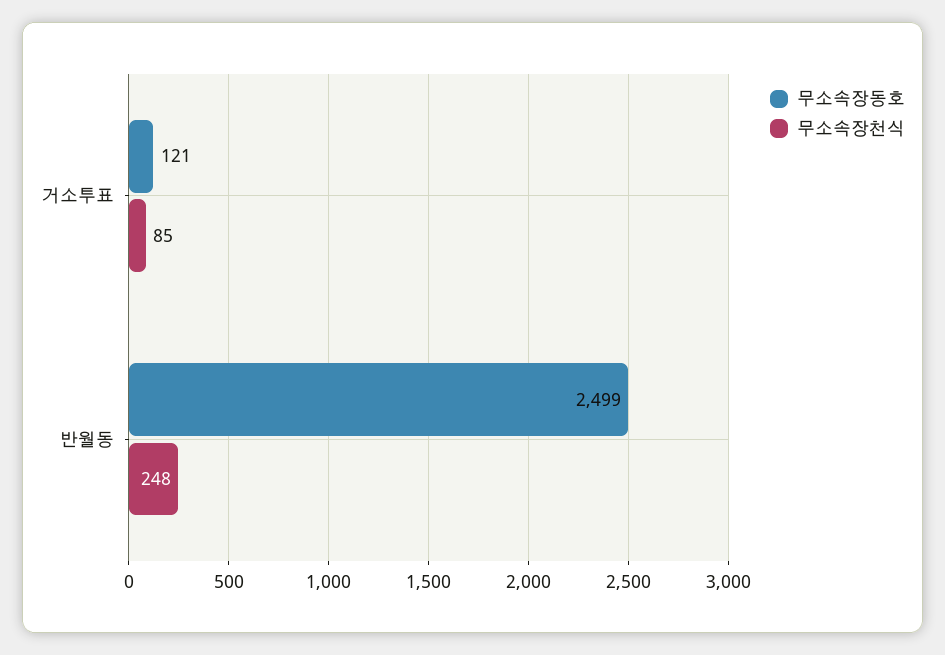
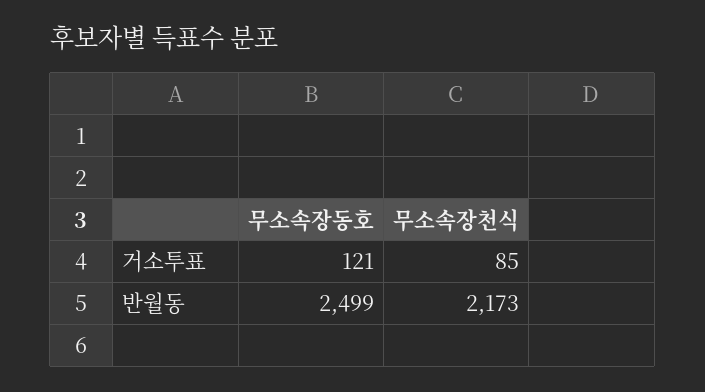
  {
    "무소속장동호": {
      "거소투표": 121,
      "반월동": 2499
    },
    "무소속장천식": {
      "거소투표": 85,
-     "반월동": 248
+     "반월동": 2173
    }
  }

